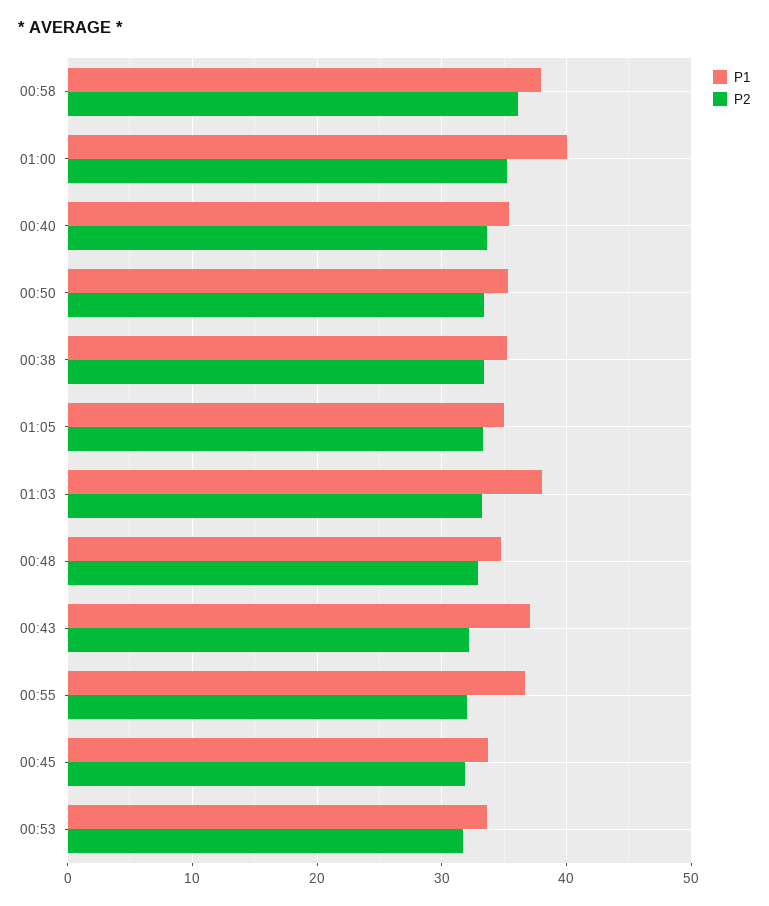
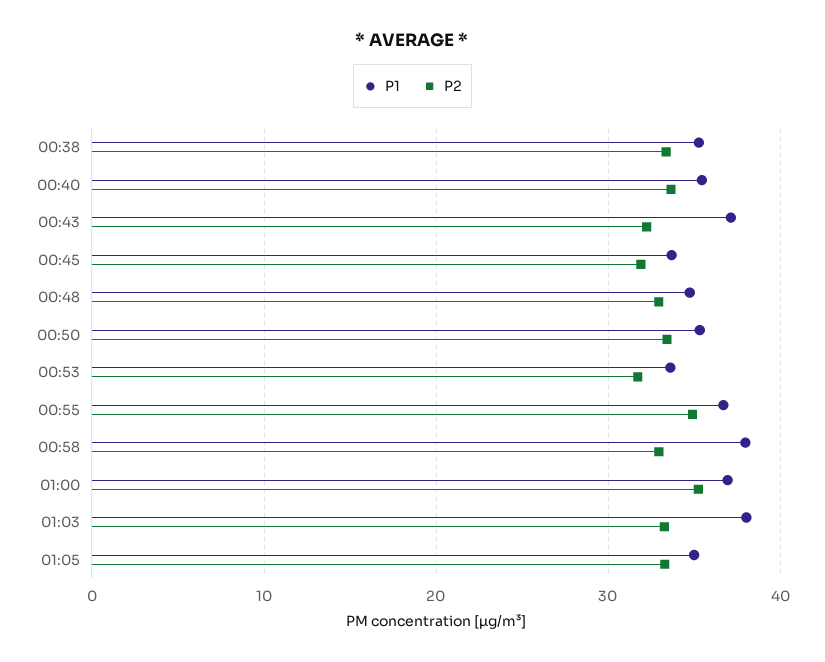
  {
    "P1": {
      "00:58": 38,
-     "01:00": 40,
+     "01:00": 37,
      "00:40": 35,
      "00:50": 35,
      "00:38": 35,
      "01:05": 35,
      "01:03": 38,
      "00:48": 35,
      "00:43": 37,
      "00:55": 37,
      "00:45": 34,
      "00:53": 34
    },
    "P2": {
-     "00:58": 36,
+     "00:58": 33,
      "01:00": 35,
      "00:40": 34,
      "00:50": 33,
      "00:38": 33,
      "01:05": 33,
      "01:03": 33,
      "00:48": 33,
      "00:43": 32,
-     "00:55": 32,
+     "00:55": 35,
      "00:45": 32,
      "00:53": 32
    }
  }

